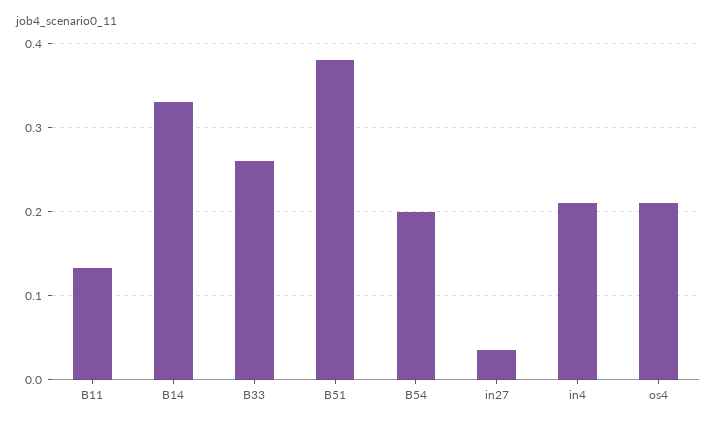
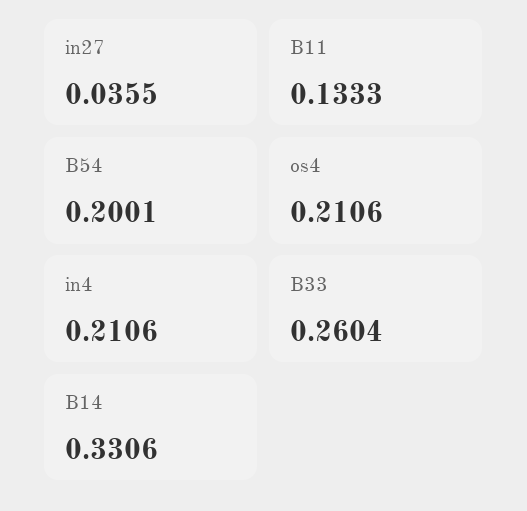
  {
    "B11": 0.1333,
    "B14": 0.3306,
    "B33": 0.2604,
-   "B51": 0.38,
    "B54": 0.2001,
    "in27": 0.0355,
    "in4": 0.2106,
    "os4": 0.2106
  }

